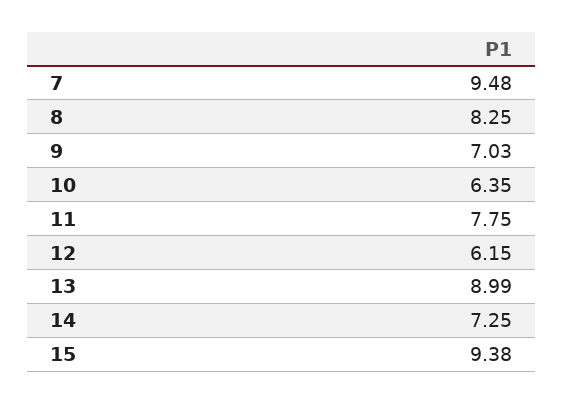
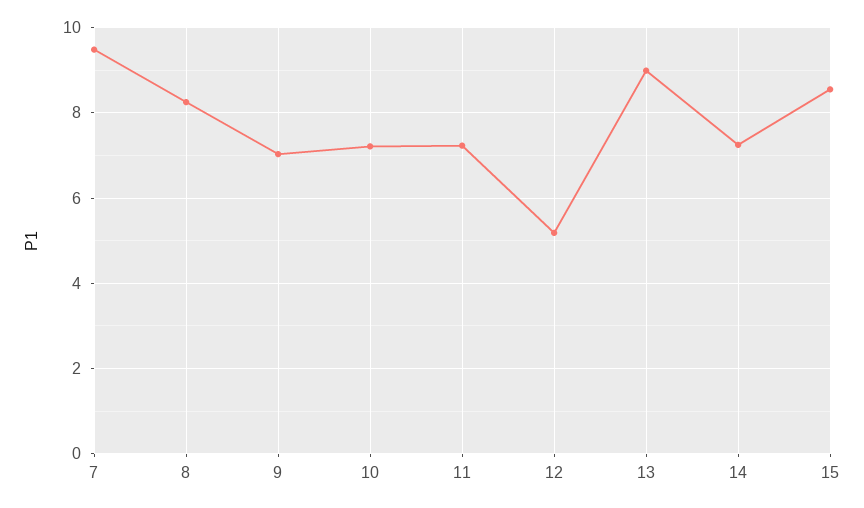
  {
    "7": 9.48,
    "8": 8.25,
    "9": 7.03,
-   "10": 6.35,
+   "10": 7.2,
-   "11": 7.75,
+   "11": 7.2,
-   "12": 6.15,
+   "12": 5.2,
    "13": 8.99,
    "14": 7.25,
-   "15": 9.38
+   "15": 8.6
  }

